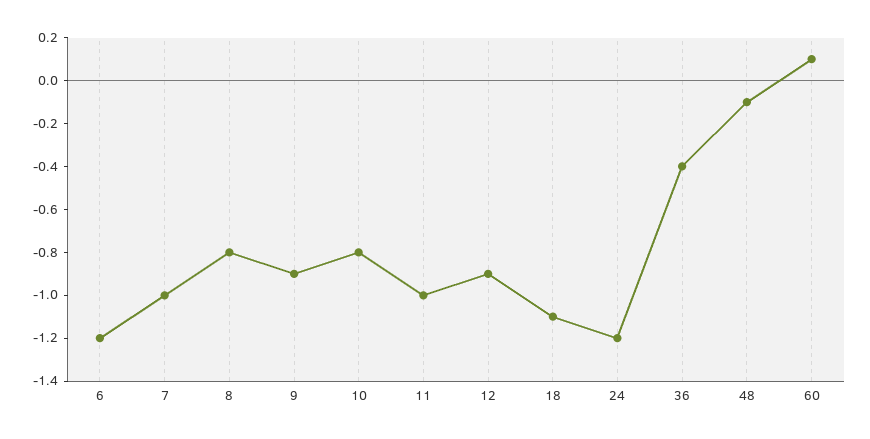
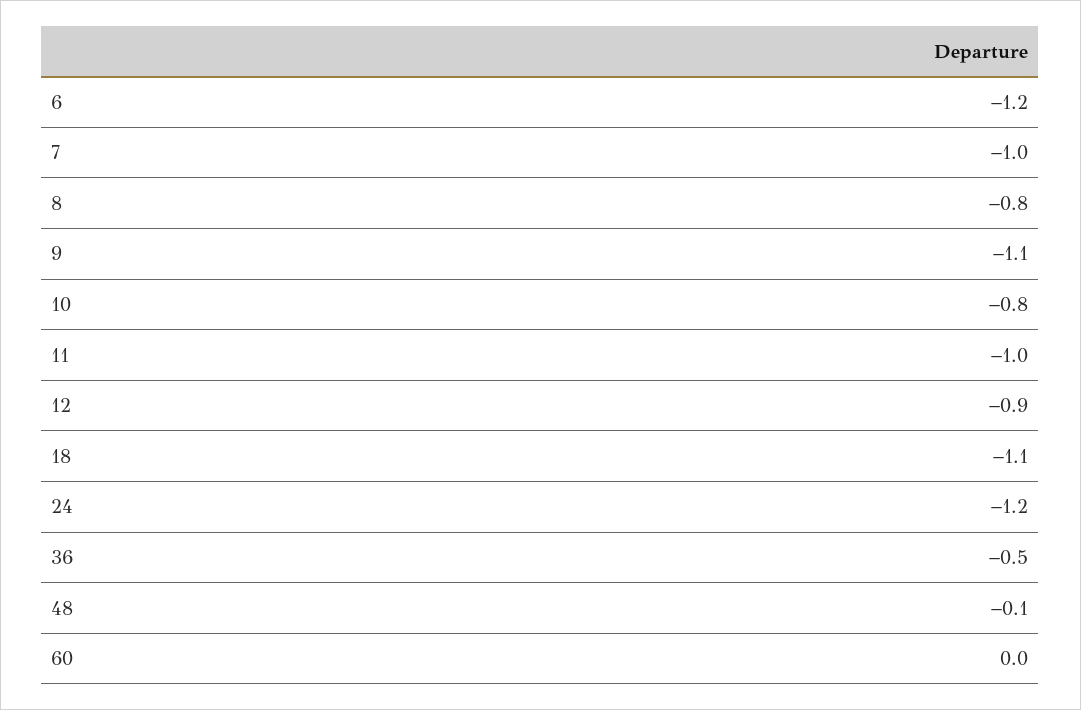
  {
    "6": -1.2,
    "7": -1,
    "8": -0.8,
-   "9": -0.9,
+   "9": -1.1,
    "10": -0.8,
    "11": -1,
    "12": -0.9,
    "18": -1.1,
    "24": -1.2,
-   "36": -0.4,
+   "36": -0.5,
    "48": -0.1,
-   "60": 0.1
+   "60": 0
  }

